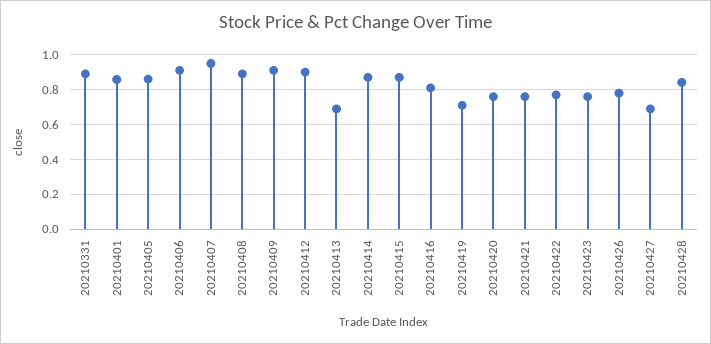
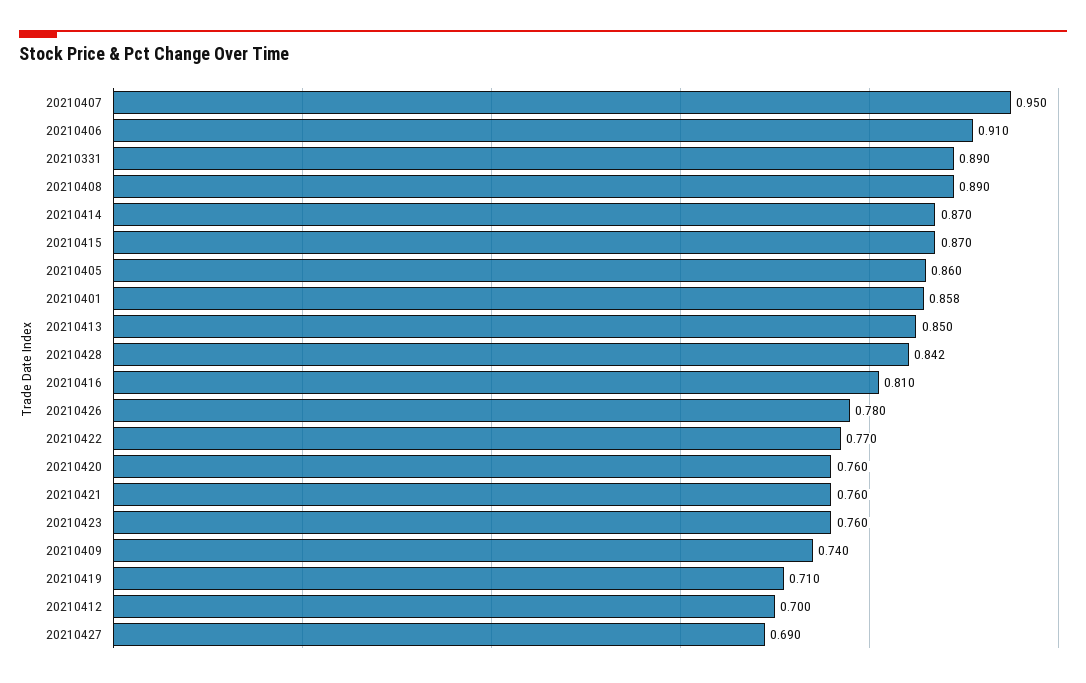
  {
    "20210331": 0.89,
    "20210401": 0.858,
    "20210405": 0.86,
    "20210406": 0.91,
    "20210407": 0.95,
    "20210408": 0.89,
-   "20210409": 0.9,
+   "20210409": 0.74,
-   "20210412": 0.9,
+   "20210412": 0.7,
-   "20210413": 0.7,
+   "20210413": 0.85,
    "20210414": 0.87,
    "20210415": 0.87,
    "20210416": 0.81,
    "20210419": 0.71,
    "20210420": 0.76,
    "20210421": 0.76,
    "20210422": 0.77,
    "20210423": 0.76,
    "20210426": 0.78,
    "20210427": 0.69,
    "20210428": 0.842
  }

